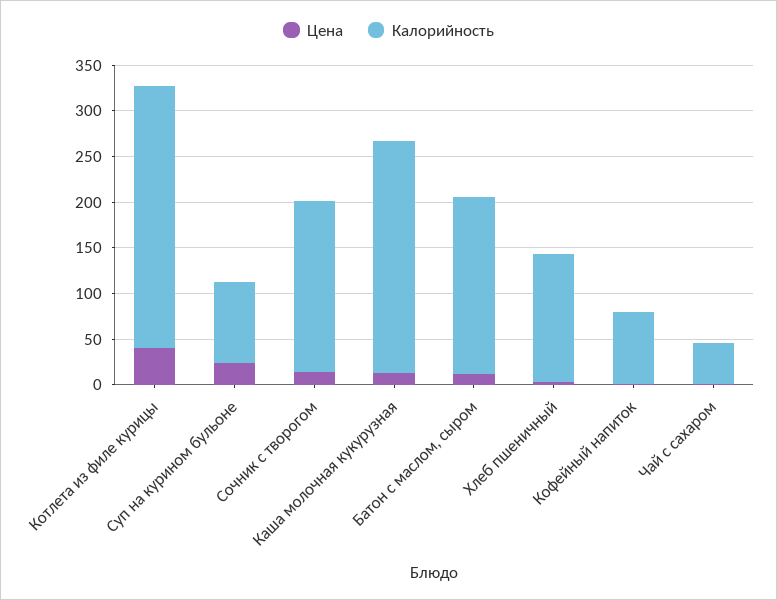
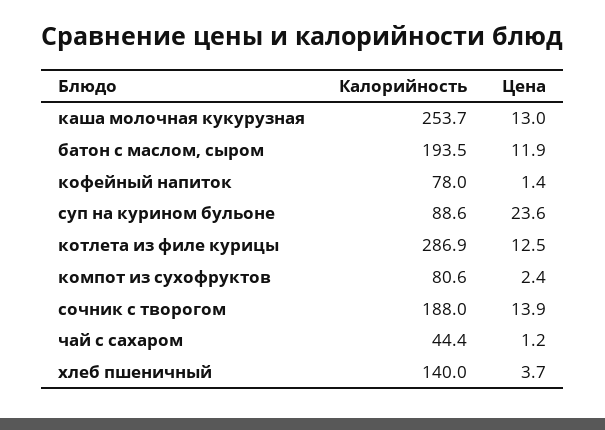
  {
    "Цена": {
-     "Котлета из филе курицы": 40,
+     "Котлета из филе курицы": 12.5,
      "Суп на курином бульоне": 23.6,
      "Сочник с творогом": 13.9,
      "Каша молочная кукурузная": 13,
      "Батон с маслом, сыром": 11.9,
      "Хлеб пшеничный": 3.7,
      "Кофейный напиток": 1.4,
-     "Чай с сахаром": 1.2
+     "Чай с сахаром": 1.2,
+     "компот из сухофруктов": 2.4
    },
    "Калорийность": {
      "Котлета из филе курицы": 286.9,
      "Суп на курином бульоне": 88.6,
      "Сочник с творогом": 188,
      "Каша молочная кукурузная": 253.7,
      "Батон с маслом, сыром": 193.5,
      "Хлеб пшеничный": 140,
      "Кофейный напиток": 78,
-     "Чай с сахаром": 44.4
+     "Чай с сахаром": 44.4,
+     "компот из сухофруктов": 80.6
    }
  }

